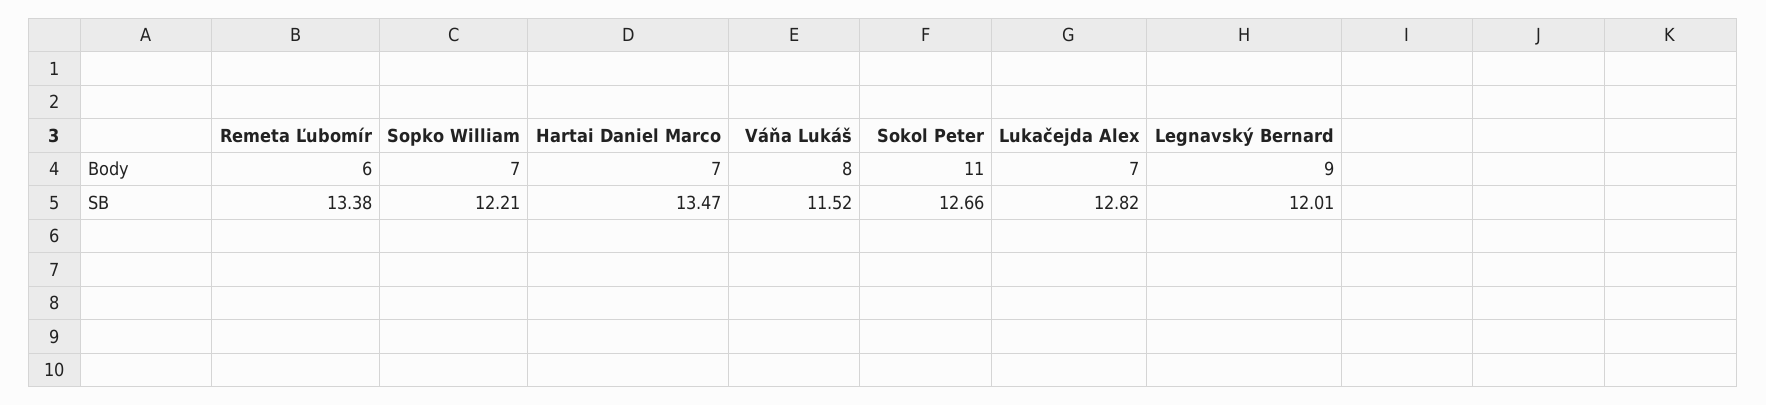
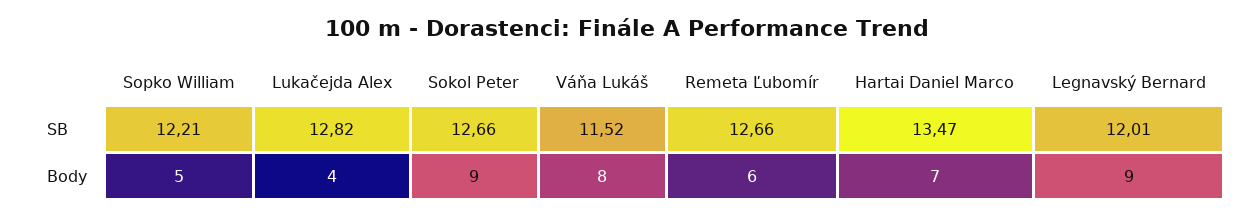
  {
    "Remeta Ľubomír": {
      "Body": 6,
-     "SB": 13.38
+     "SB": 12.66
    },
    "Sopko William": {
-     "Body": 7,
+     "Body": 5,
      "SB": 12.21
    },
    "Hartai Daniel Marco": {
      "Body": 7,
      "SB": 13.47
    },
    "Váňa Lukáš": {
      "Body": 8,
      "SB": 11.52
    },
    "Sokol Peter": {
-     "Body": 11,
+     "Body": 9,
      "SB": 12.66
    },
    "Lukačejda Alex": {
-     "Body": 7,
+     "Body": 4,
      "SB": 12.82
    },
    "Legnavský Bernard": {
      "Body": 9,
      "SB": 12.01
    }
  }

